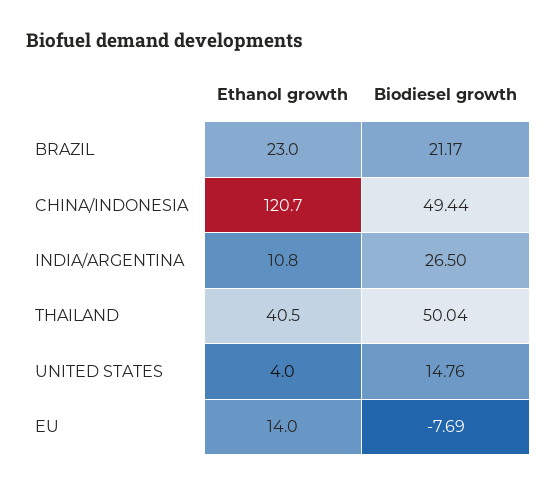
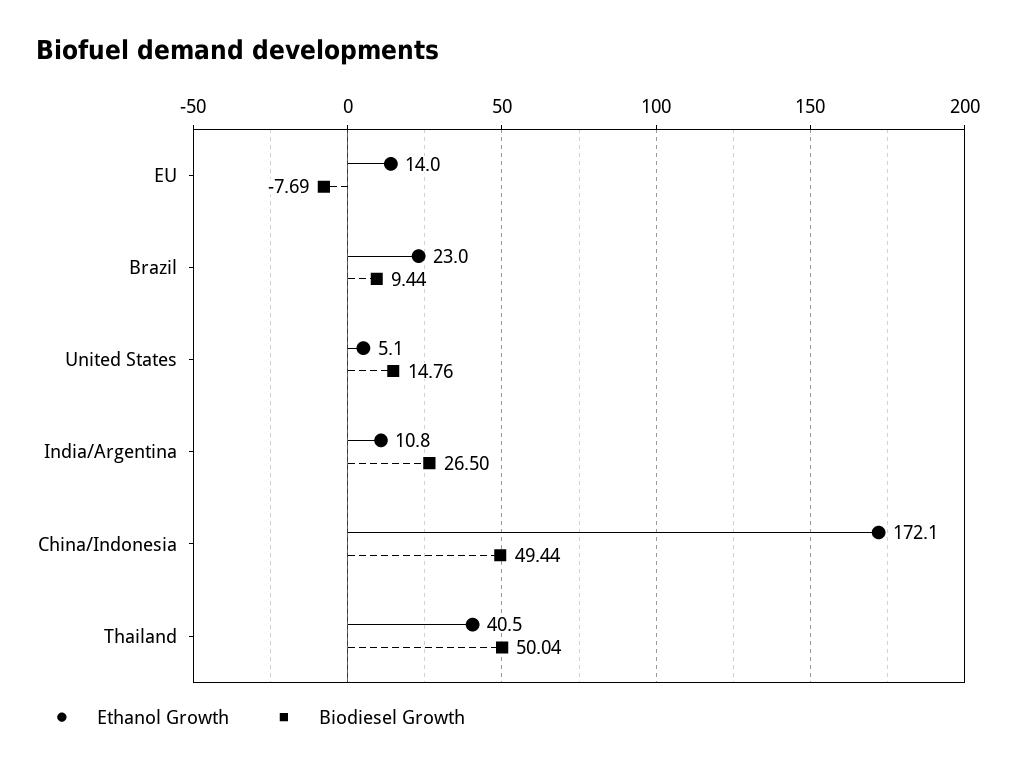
  {
    "Ethanol growth": {
      "BRAZIL": 23,
-     "CHINA/INDONESIA": 120.7,
+     "CHINA/INDONESIA": 172.1,
      "INDIA/ARGENTINA": 10.8,
      "THAILAND": 40.5,
-     "UNITED STATES": 4,
+     "UNITED STATES": 5.1,
      "EU": 14
    },
    "Biodiesel growth": {
-     "BRAZIL": 21.17,
+     "BRAZIL": 9.44,
      "CHINA/INDONESIA": 49.44,
      "INDIA/ARGENTINA": 26.5,
      "THAILAND": 50.04,
      "UNITED STATES": 14.76,
      "EU": -7.69
    }
  }

